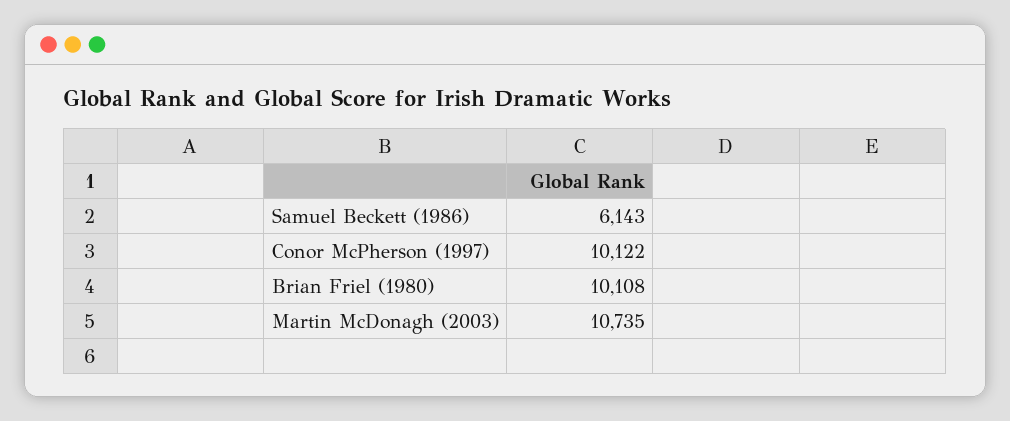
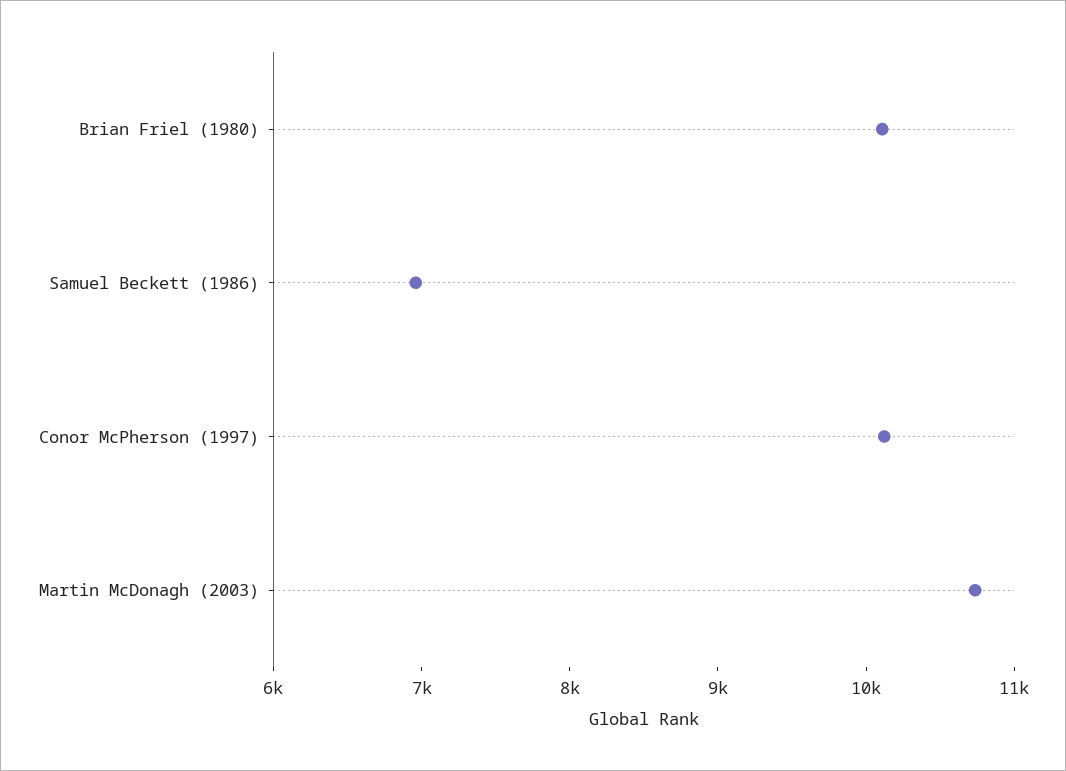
  {
-   "Samuel Beckett (1986)": 6143,
+   "Samuel Beckett (1986)": 7000,
    "Conor McPherson (1997)": 10122,
    "Brian Friel (1980)": 10108,
    "Martin McDonagh (2003)": 10735
  }

